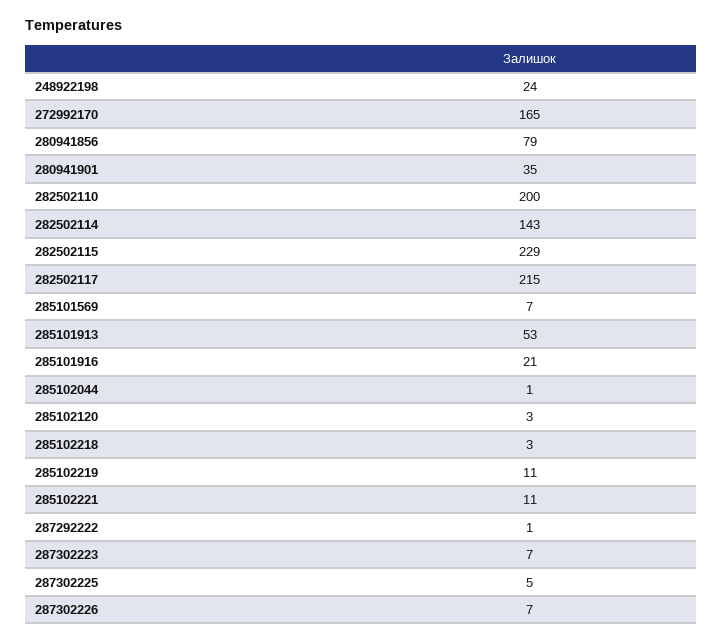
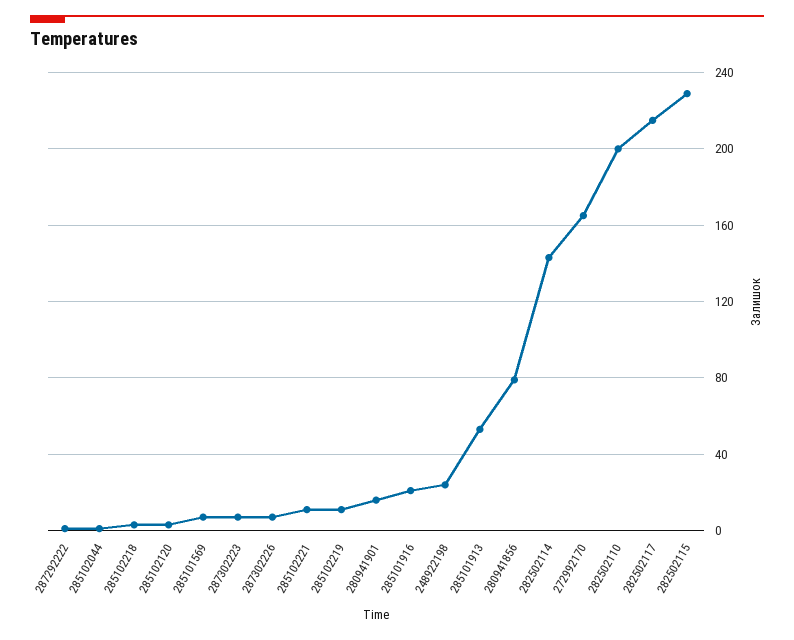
  {
    "248922198": 24,
    "272992170": 165,
    "280941856": 79,
-   "280941901": 35,
+   "280941901": 15,
    "282502110": 200,
    "282502114": 143,
    "282502115": 229,
    "282502117": 215,
    "285101569": 7,
    "285101913": 53,
    "285101916": 21,
    "285102044": 1,
    "285102120": 3,
    "285102218": 3,
    "285102219": 11,
    "285102221": 11,
    "287292222": 1,
    "287302223": 7,
-   "287302225": 5,
    "287302226": 7
  }

